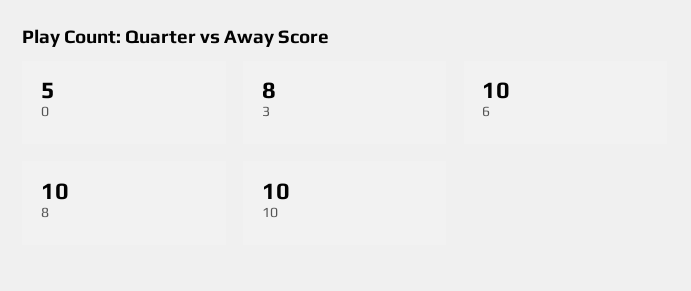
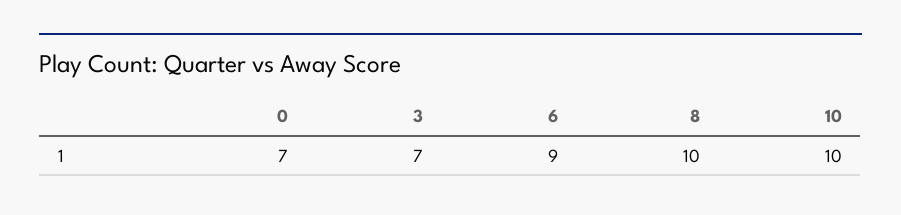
  {
-   "0": 5,
+   "0": 7,
-   "3": 8,
+   "3": 7,
-   "6": 10,
+   "6": 9,
    "8": 10,
    "10": 10
  }

